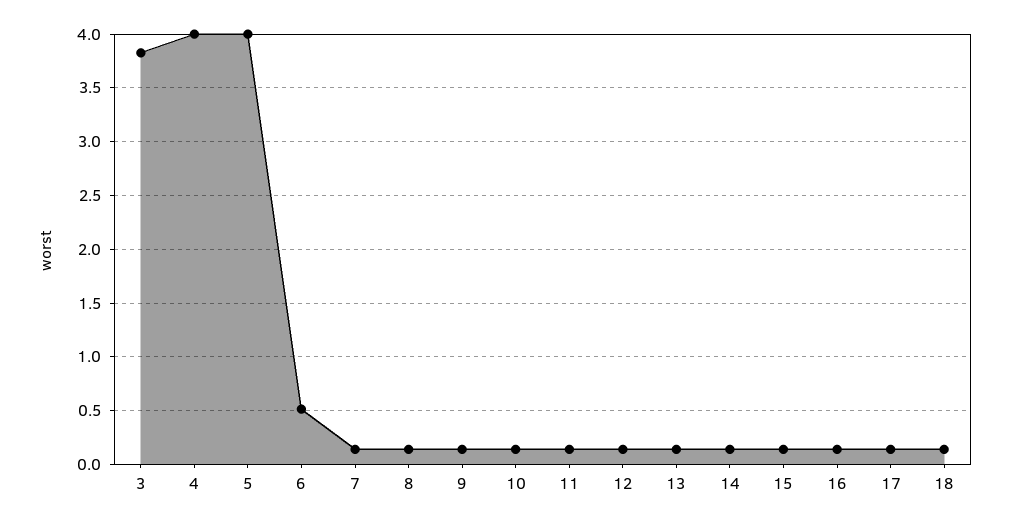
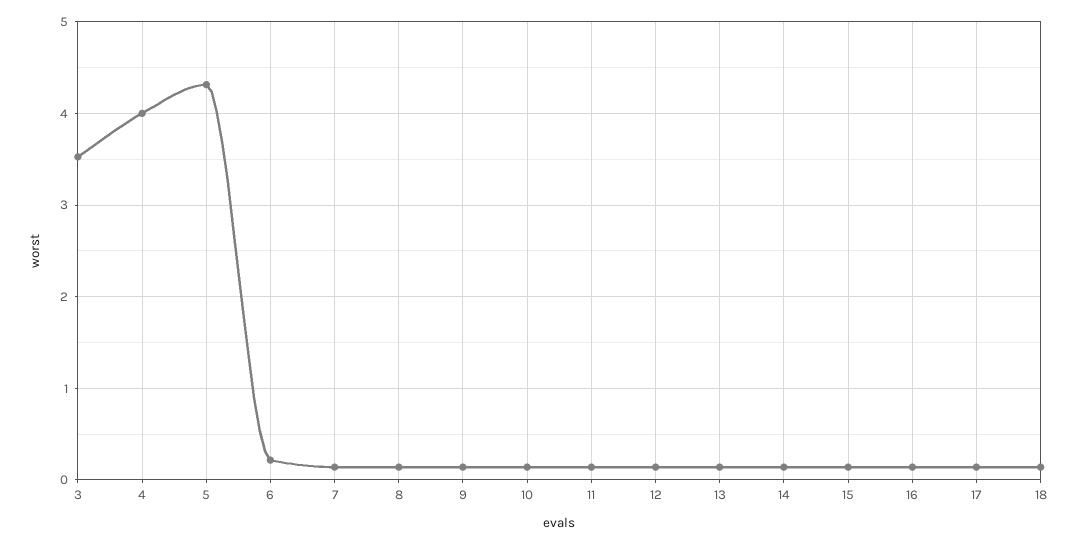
  {
-   "3": 3.8,
+   "3": 3.5,
    "4": 4,
-   "5": 4,
+   "5": 4.3,
-   "6": 0.5,
+   "6": 0.2,
    "7": 0.1,
    "8": 0.1,
    "9": 0.1,
    "10": 0.1,
    "11": 0.1,
    "12": 0.1,
    "13": 0.1,
    "14": 0.1,
    "15": 0.1,
    "16": 0.1,
    "17": 0.1,
    "18": 0.1
  }

